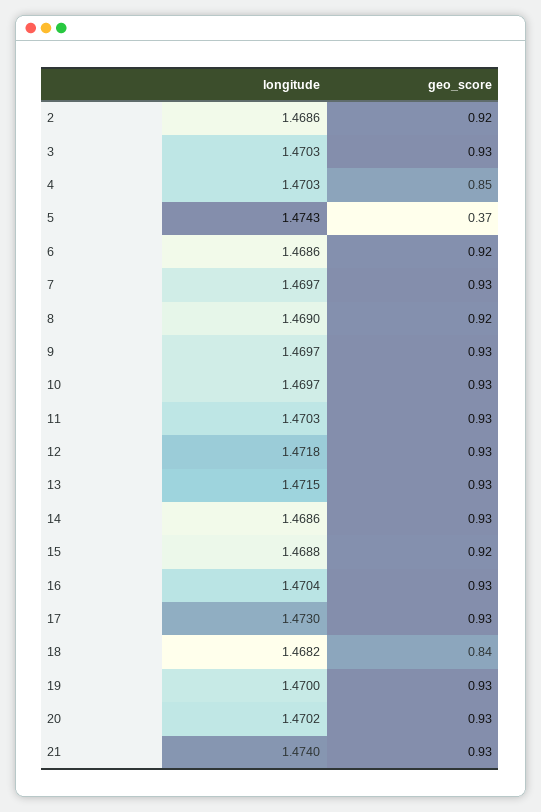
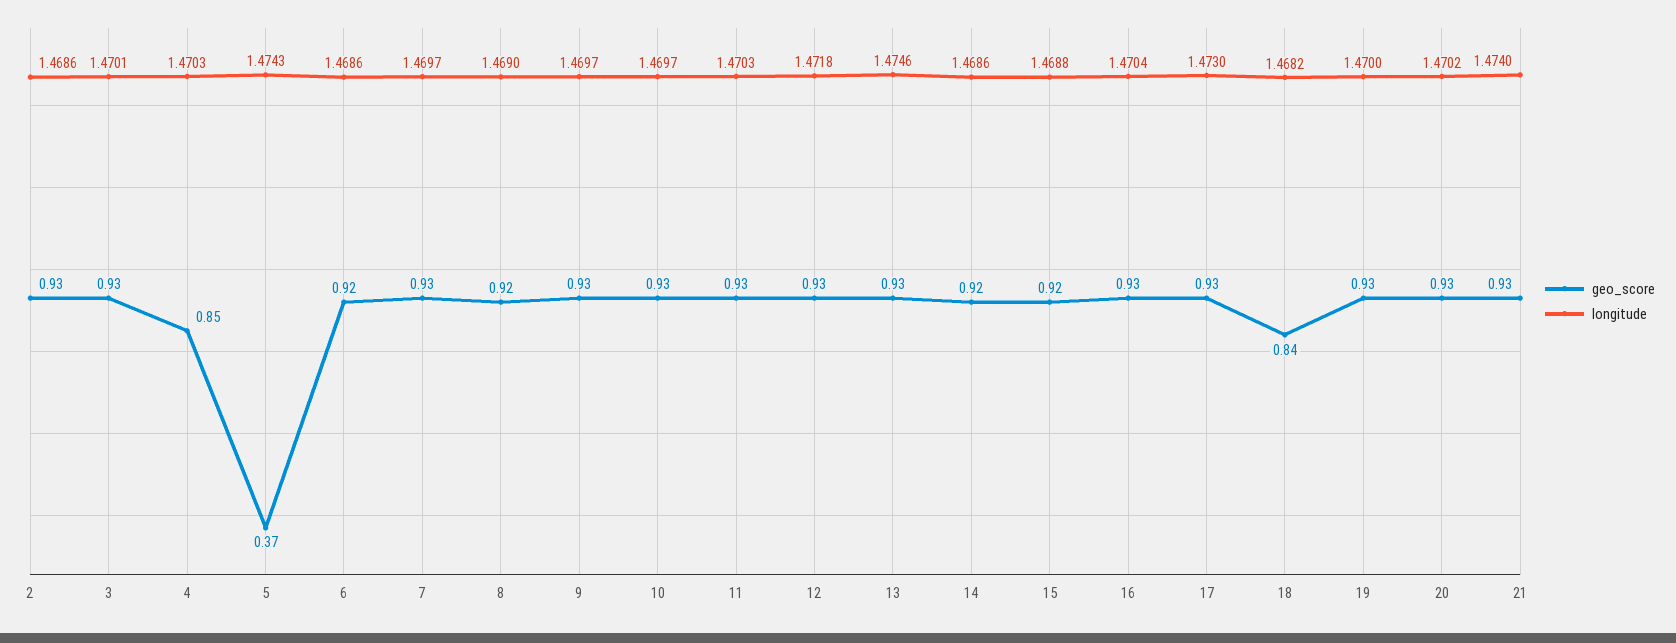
  {
    "longitude": {
      "2": 1.4686,
-     "3": 1.4703,
+     "3": 1.4701,
      "4": 1.4703,
      "5": 1.4743,
      "6": 1.4686,
      "7": 1.4697,
      "8": 1.469,
      "9": 1.4697,
      "10": 1.4697,
      "11": 1.4703,
      "12": 1.4718,
-     "13": 1.4715,
+     "13": 1.4746,
      "14": 1.4686,
      "15": 1.4688,
      "16": 1.4704,
      "17": 1.473,
      "18": 1.4682,
      "19": 1.47,
      "20": 1.4702,
      "21": 1.474
    },
    "geo_score": {
-     "2": 0.92,
+     "2": 0.93,
      "3": 0.93,
      "4": 0.85,
      "5": 0.37,
      "6": 0.92,
      "7": 0.93,
      "8": 0.92,
      "9": 0.93,
      "10": 0.93,
      "11": 0.93,
      "12": 0.93,
      "13": 0.93,
-     "14": 0.93,
+     "14": 0.92,
      "15": 0.92,
      "16": 0.93,
      "17": 0.93,
      "18": 0.84,
      "19": 0.93,
      "20": 0.93,
      "21": 0.93
    }
  }

